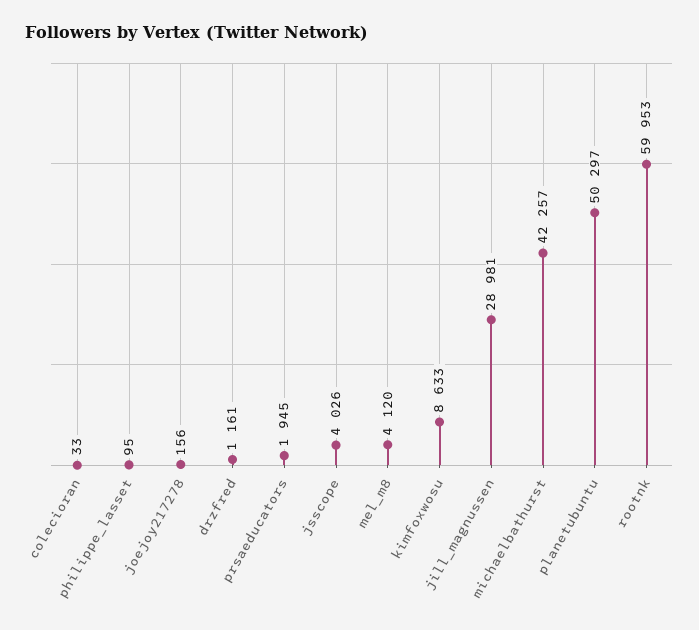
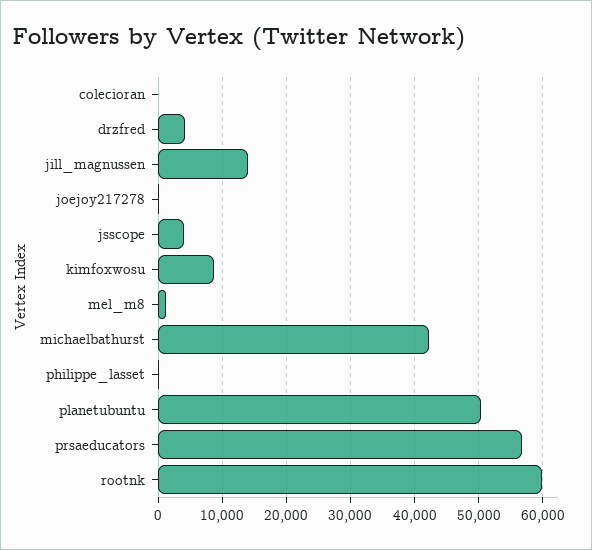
  {
    "colecioran": 33,
    "philippe_lasset": 95,
    "joejoy217278": 156,
-   "drzfred": 1161,
+   "drzfred": 4000,
-   "prsaeducators": 1945,
+   "prsaeducators": 57000,
    "jsscope": 4026,
-   "mel_m8": 4120,
+   "mel_m8": 1000,
    "kimfoxwosu": 8633,
-   "jill_magnussen": 28981,
+   "jill_magnussen": 14000,
    "michaelbathurst": 42257,
    "planetubuntu": 50297,
    "rootnk": 59953
  }

